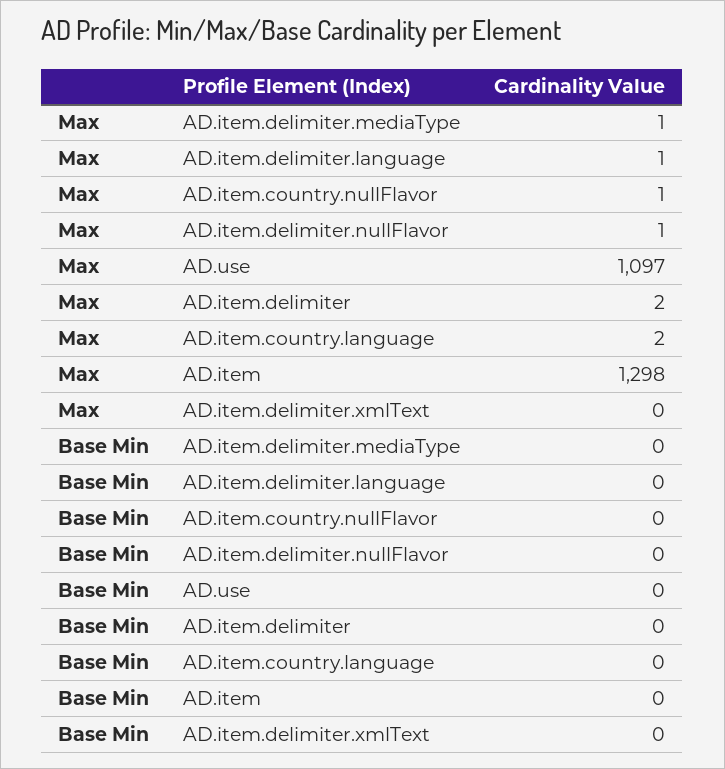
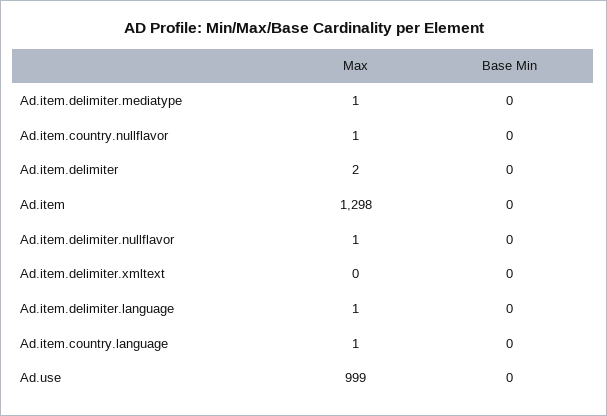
  {
    "Max": {
      "AD.item.delimiter.mediaType": 1,
      "AD.item.delimiter.language": 1,
      "AD.item.country.nullFlavor": 1,
      "AD.item.delimiter.nullFlavor": 1,
-     "AD.use": 1097,
+     "AD.use": 999,
      "AD.item.delimiter": 2,
-     "AD.item.country.language": 2,
+     "AD.item.country.language": 1,
      "AD.item": 1298,
      "AD.item.delimiter.xmlText": 0
    },
    "Base Min": {
      "AD.item.delimiter.mediaType": 0,
      "AD.item.delimiter.language": 0,
      "AD.item.country.nullFlavor": 0,
      "AD.item.delimiter.nullFlavor": 0,
      "AD.use": 0,
      "AD.item.delimiter": 0,
      "AD.item.country.language": 0,
      "AD.item": 0,
      "AD.item.delimiter.xmlText": 0
    }
  }

